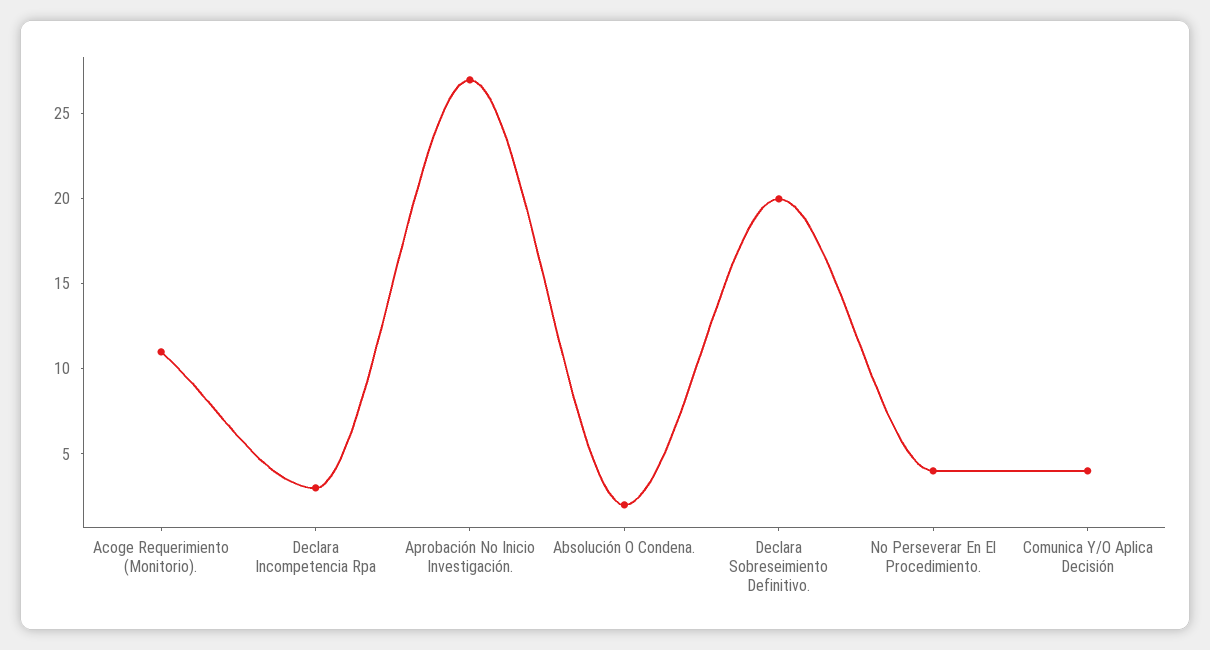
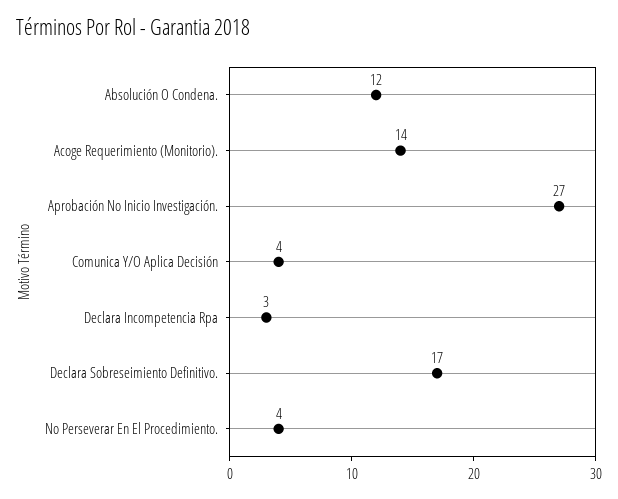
  {
-   "Acoge Requerimiento (Monitorio).": 11,
+   "Acoge Requerimiento (Monitorio).": 14,
    "Declara Incompetencia Rpa": 3,
    "Aprobación No Inicio Investigación.": 27,
-   "Absolución O Condena.": 2,
+   "Absolución O Condena.": 12,
-   "Declara Sobreseimiento Definitivo.": 20,
+   "Declara Sobreseimiento Definitivo.": 17,
    "No Perseverar En El Procedimiento.": 4,
    "Comunica Y/O Aplica Decisión": 4
  }

